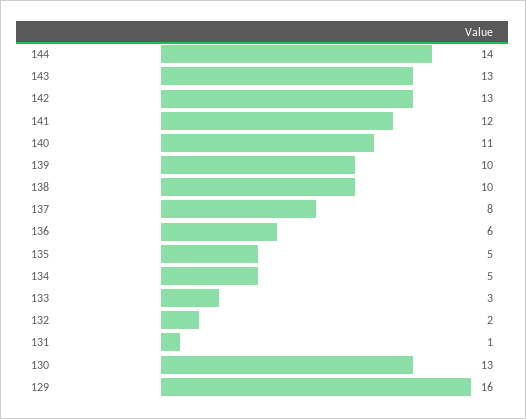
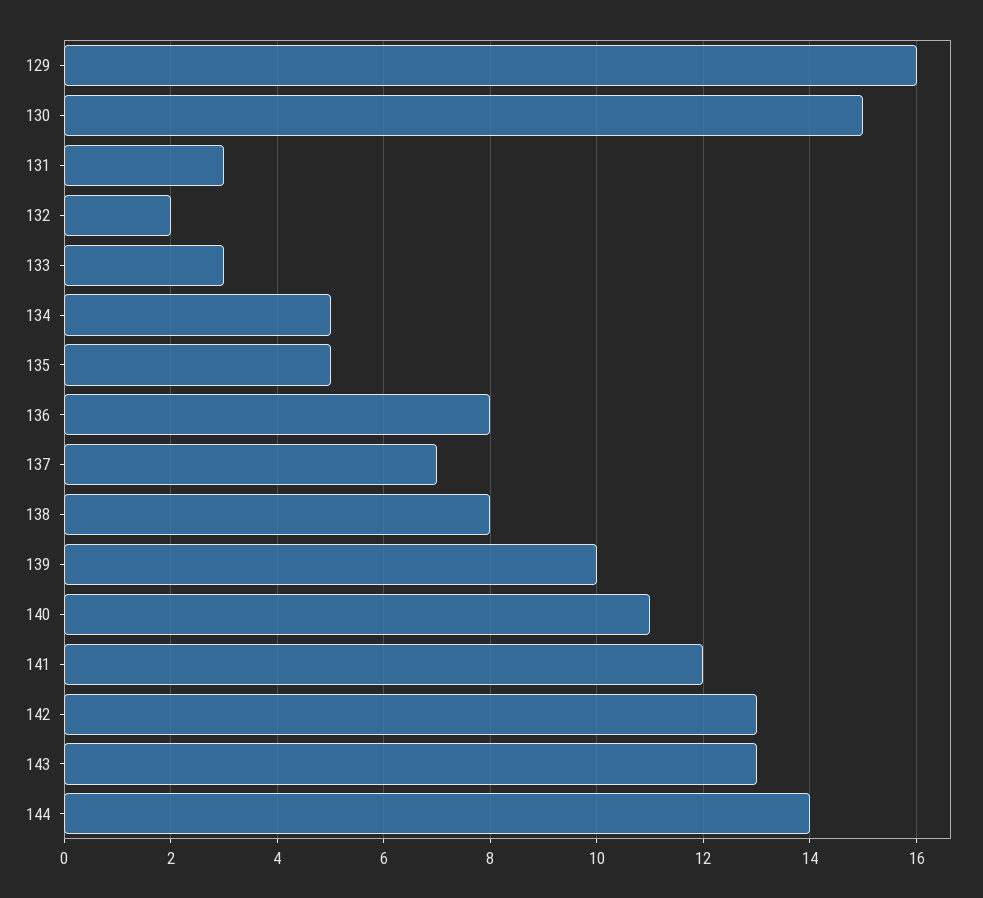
  {
    "144": 14,
    "143": 13,
    "142": 13,
    "141": 12,
    "140": 11,
    "139": 10,
-   "138": 10,
+   "138": 8,
-   "137": 8,
+   "137": 7,
-   "136": 6,
+   "136": 8,
    "135": 5,
    "134": 5,
    "133": 3,
    "132": 2,
-   "131": 1,
+   "131": 3,
-   "130": 13,
+   "130": 15,
    "129": 16
  }

